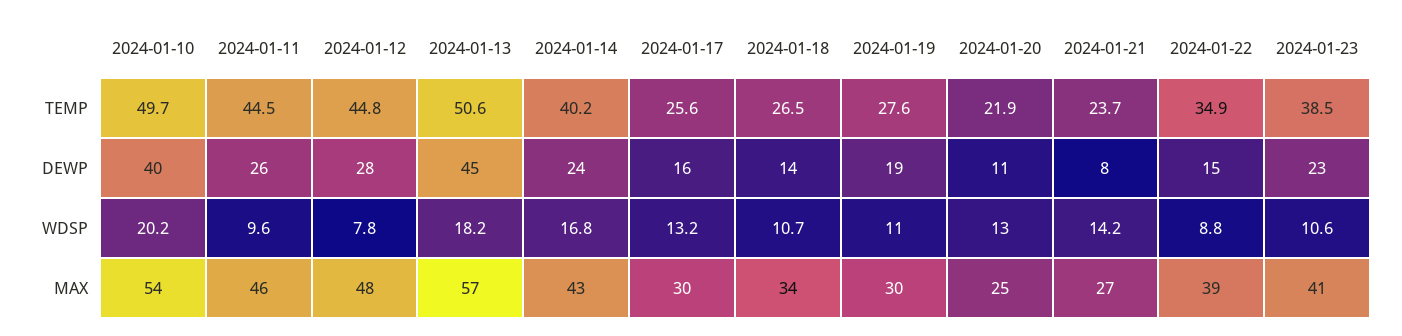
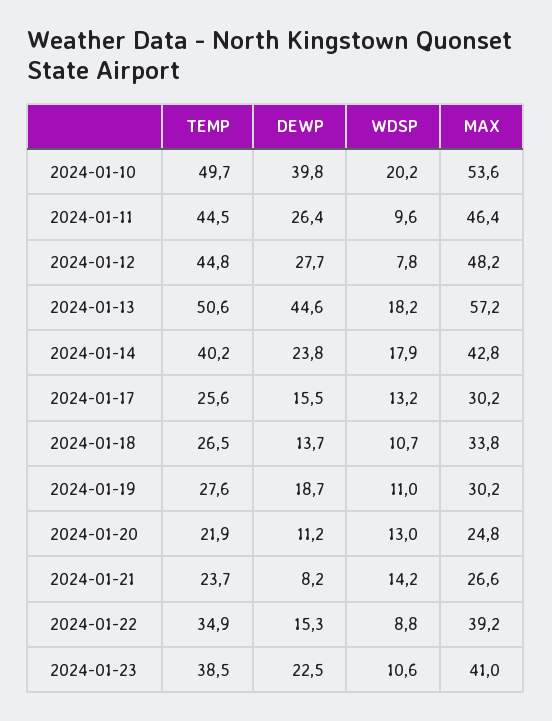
  {
    "2024-01-10": {
      "TEMP": 49.7,
      "DEWP": 39.8,
      "WDSP": 20.2,
      "MAX": 53.6
    },
    "2024-01-11": {
      "TEMP": 44.5,
      "DEWP": 26.4,
      "WDSP": 9.6,
      "MAX": 46.4
    },
    "2024-01-12": {
      "TEMP": 44.8,
      "DEWP": 27.7,
      "WDSP": 7.8,
      "MAX": 48.2
    },
    "2024-01-13": {
      "TEMP": 50.6,
      "DEWP": 44.6,
      "WDSP": 18.2,
      "MAX": 57.2
    },
    "2024-01-14": {
      "TEMP": 40.2,
      "DEWP": 23.8,
-     "WDSP": 16.8,
+     "WDSP": 17.9,
      "MAX": 42.8
    },
    "2024-01-17": {
      "TEMP": 25.6,
      "DEWP": 15.5,
      "WDSP": 13.2,
      "MAX": 30.2
    },
    "2024-01-18": {
      "TEMP": 26.5,
      "DEWP": 13.7,
      "WDSP": 10.7,
      "MAX": 33.8
    },
    "2024-01-19": {
      "TEMP": 27.6,
      "DEWP": 18.7,
      "WDSP": 11,
      "MAX": 30.2
    },
    "2024-01-20": {
      "TEMP": 21.9,
      "DEWP": 11.2,
      "WDSP": 13,
      "MAX": 24.8
    },
    "2024-01-21": {
      "TEMP": 23.7,
      "DEWP": 8.2,
      "WDSP": 14.2,
      "MAX": 26.6
    },
    "2024-01-22": {
      "TEMP": 34.9,
      "DEWP": 15.3,
      "WDSP": 8.8,
      "MAX": 39.2
    },
    "2024-01-23": {
      "TEMP": 38.5,
      "DEWP": 22.5,
      "WDSP": 10.6,
      "MAX": 41
    }
  }

